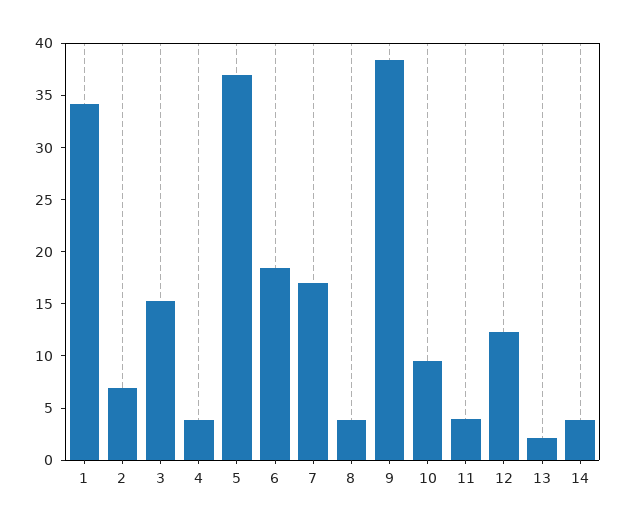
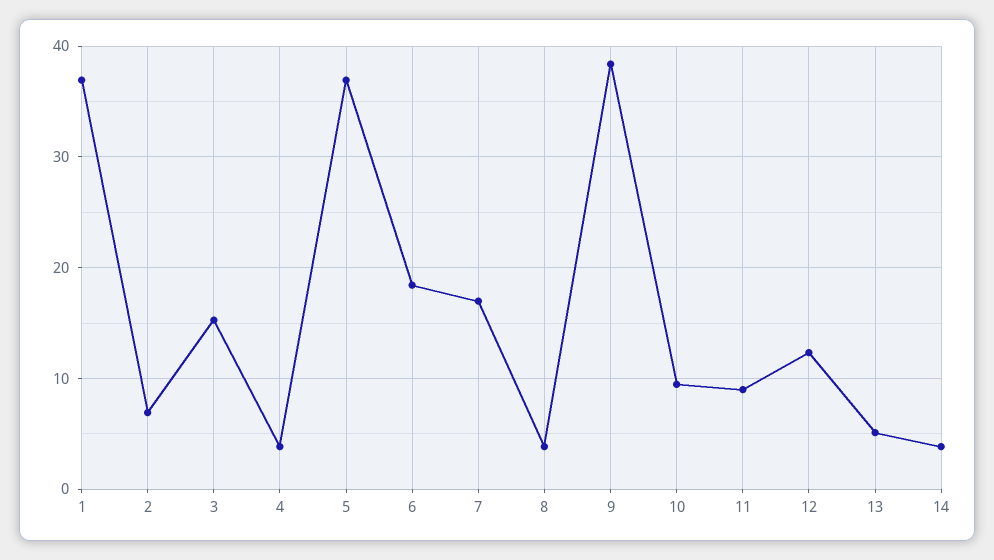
  {
-   "1": 34,
+   "1": 37,
    "2": 7,
    "3": 15,
    "4": 4,
    "5": 37,
    "6": 18,
    "7": 17,
    "8": 4,
    "9": 38,
    "10": 9,
-   "11": 4,
+   "11": 9,
    "12": 12,
-   "13": 2,
+   "13": 5,
    "14": 4
  }

